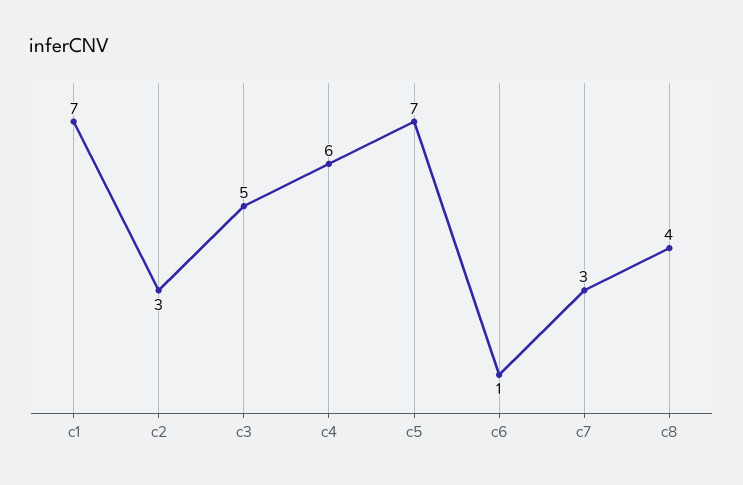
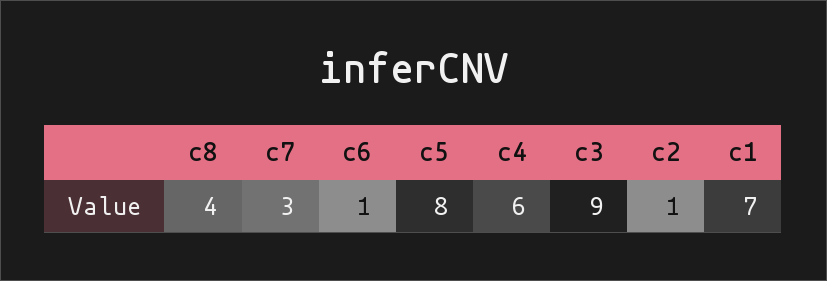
  {
    "c1": 7,
-   "c2": 3,
+   "c2": 1,
-   "c3": 5,
+   "c3": 9,
    "c4": 6,
-   "c5": 7,
+   "c5": 8,
    "c6": 1,
    "c7": 3,
    "c8": 4
  }

